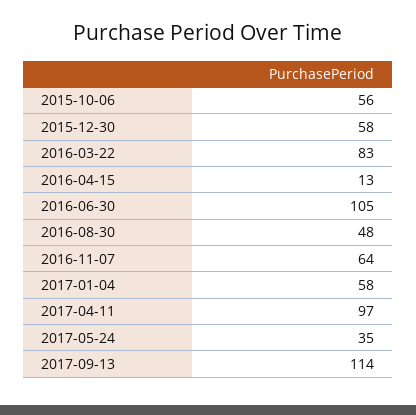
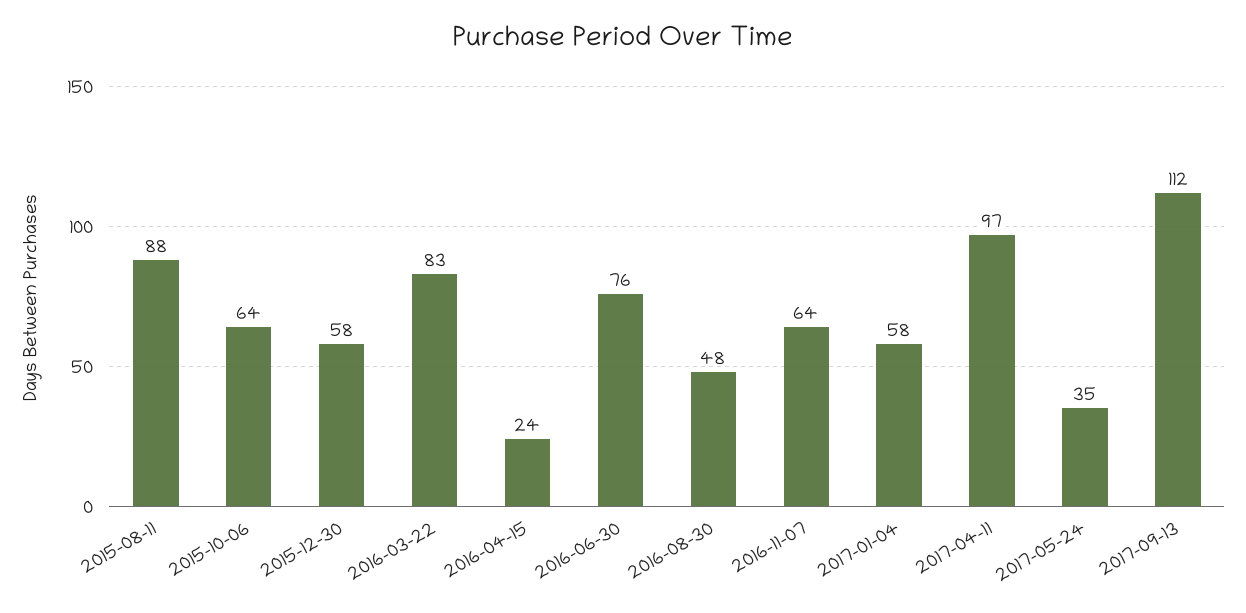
  {
-   "2015-10-06": 56,
+   "2015-10-06": 64,
    "2015-12-30": 58,
    "2016-03-22": 83,
-   "2016-04-15": 13,
+   "2016-04-15": 24,
-   "2016-06-30": 105,
+   "2016-06-30": 76,
    "2016-08-30": 48,
    "2016-11-07": 64,
    "2017-01-04": 58,
    "2017-04-11": 97,
    "2017-05-24": 35,
-   "2017-09-13": 114
+   "2017-09-13": 112,
+   "2015-08-11": 88
  }

